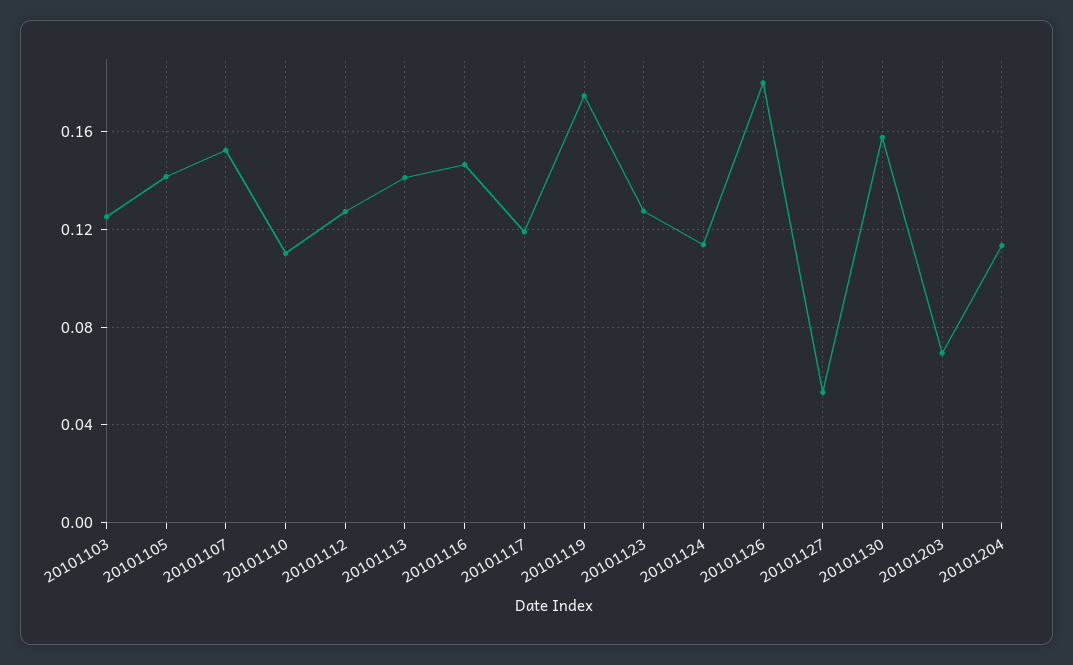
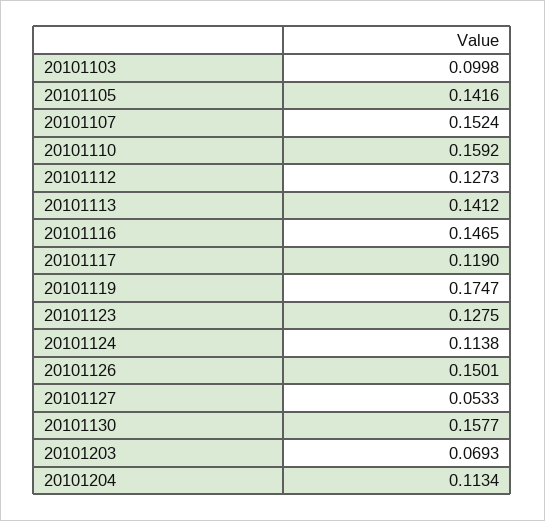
  {
-   "20101103": 0.125,
+   "20101103": 0.0998,
    "20101105": 0.1416,
    "20101107": 0.1524,
-   "20101110": 0.11,
+   "20101110": 0.1592,
    "20101112": 0.1273,
    "20101113": 0.1412,
    "20101116": 0.1465,
    "20101117": 0.119,
    "20101119": 0.1747,
    "20101123": 0.1275,
    "20101124": 0.1138,
-   "20101126": 0.18,
+   "20101126": 0.1501,
    "20101127": 0.0533,
    "20101130": 0.1577,
    "20101203": 0.0693,
    "20101204": 0.1134
  }

